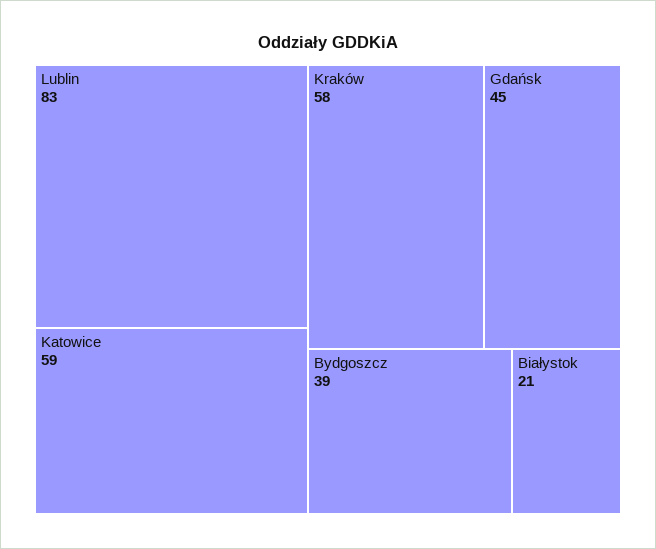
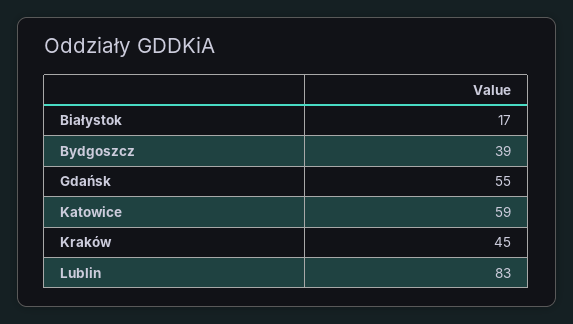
  {
    "Lublin": 83,
    "Katowice": 59,
-   "Kraków": 58,
+   "Kraków": 45,
-   "Gdańsk": 45,
+   "Gdańsk": 55,
    "Bydgoszcz": 39,
-   "Białystok": 21
+   "Białystok": 17
  }

